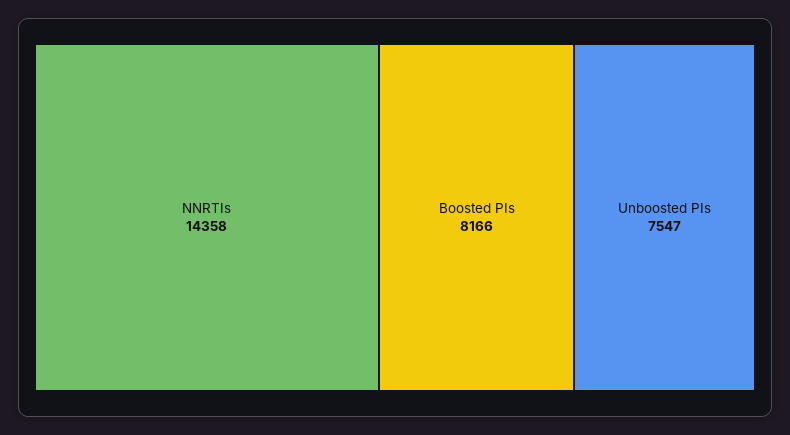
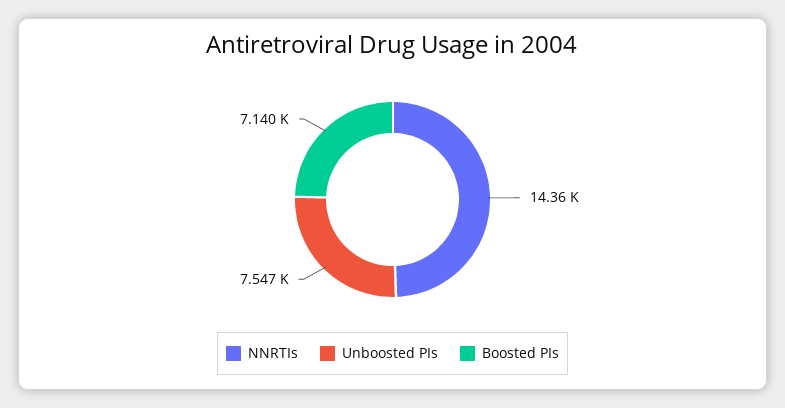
  {
    "NNRTIs": 14358,
-   "Boosted PIs": 8166,
+   "Boosted PIs": 7140,
    "Unboosted PIs": 7547
  }

